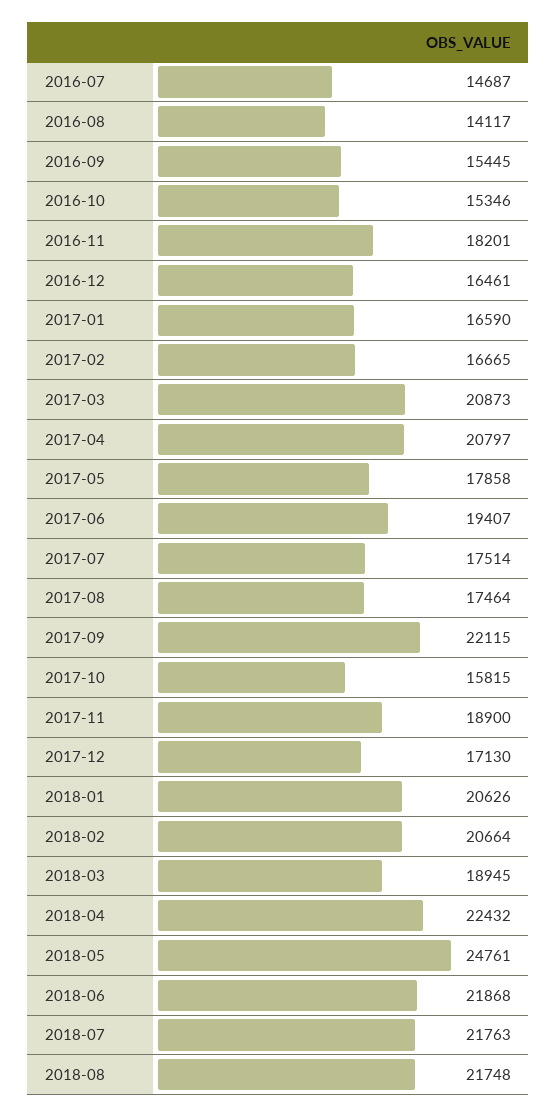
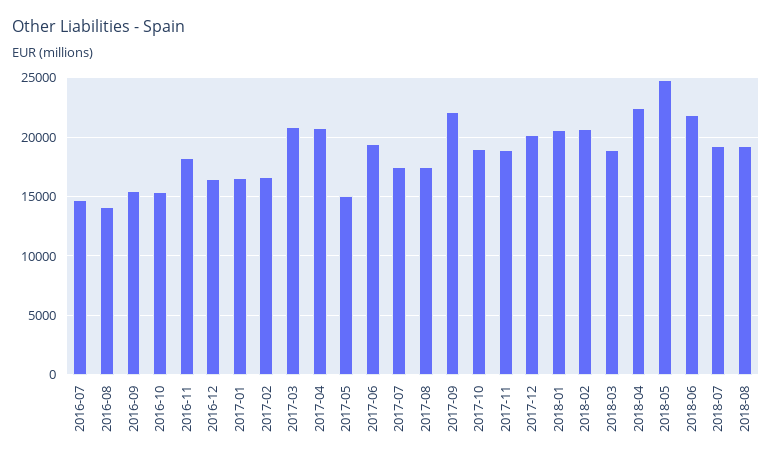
  {
    "2016-07": 14687,
    "2016-08": 14117,
    "2016-09": 15445,
    "2016-10": 15346,
    "2016-11": 18201,
    "2016-12": 16461,
    "2017-01": 16590,
    "2017-02": 16665,
    "2017-03": 20873,
    "2017-04": 20797,
-   "2017-05": 17858,
+   "2017-05": 15000,
    "2017-06": 19407,
    "2017-07": 17514,
    "2017-08": 17464,
    "2017-09": 22115,
-   "2017-10": 15815,
+   "2017-10": 19000,
    "2017-11": 18900,
-   "2017-12": 17130,
+   "2017-12": 20000,
    "2018-01": 20626,
    "2018-02": 20664,
    "2018-03": 18945,
    "2018-04": 22432,
    "2018-05": 24761,
    "2018-06": 21868,
-   "2018-07": 21763,
+   "2018-07": 19000,
-   "2018-08": 21748
+   "2018-08": 19000
  }

